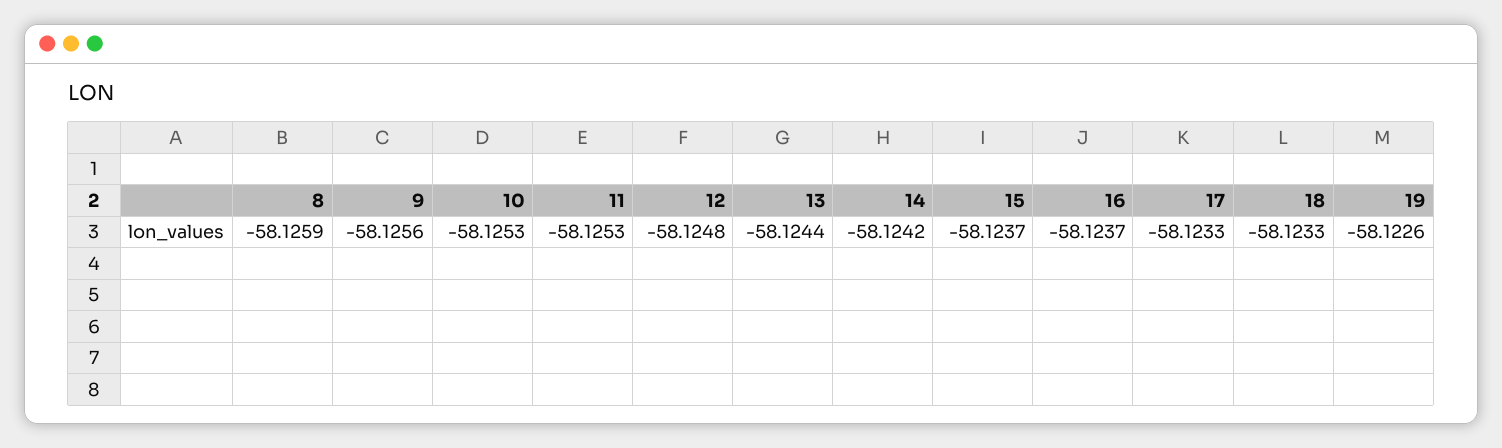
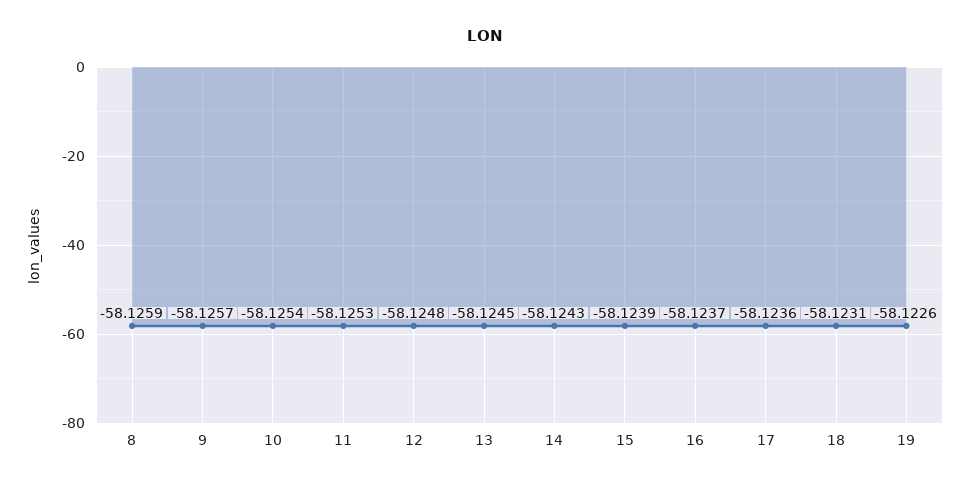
  {
    "8": -58.1259,
-   "9": -58.1256,
+   "9": -58.1257,
-   "10": -58.1253,
+   "10": -58.1254,
    "11": -58.1253,
    "12": -58.1248,
-   "13": -58.1244,
+   "13": -58.1245,
-   "14": -58.1242,
+   "14": -58.1243,
-   "15": -58.1237,
+   "15": -58.1239,
    "16": -58.1237,
-   "17": -58.1233,
+   "17": -58.1236,
-   "18": -58.1233,
+   "18": -58.1231,
    "19": -58.1226
  }

